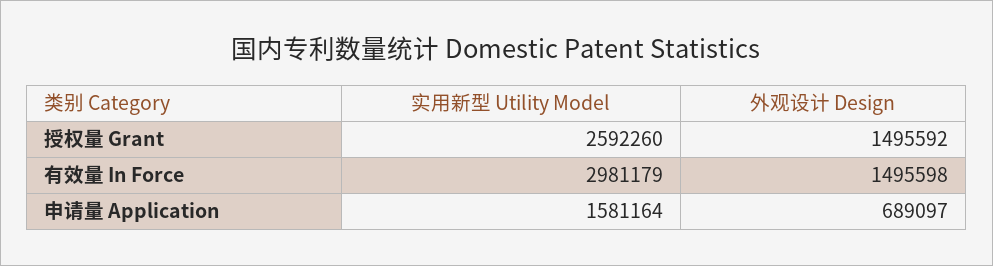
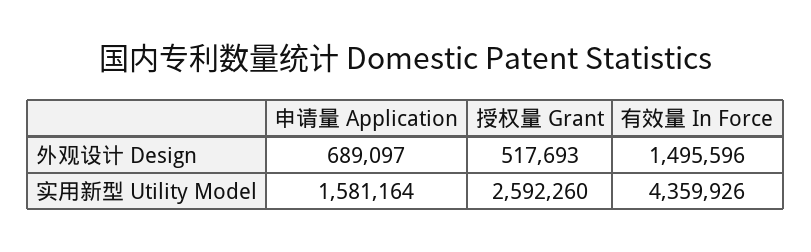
  {
    "实用新型 Utility Model": {
      "授权量 Grant": 2592260,
-     "有效量 In Force": 2981179,
+     "有效量 In Force": 4359926,
      "申请量 Application": 1581164
    },
    "外观设计 Design": {
-     "授权量 Grant": 1495592,
+     "授权量 Grant": 517693,
-     "有效量 In Force": 1495598,
+     "有效量 In Force": 1495596,
      "申请量 Application": 689097
    }
  }

